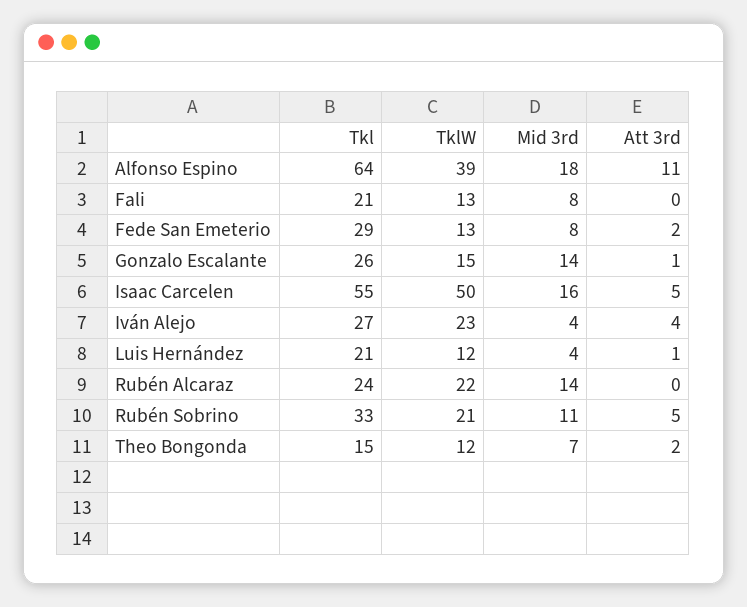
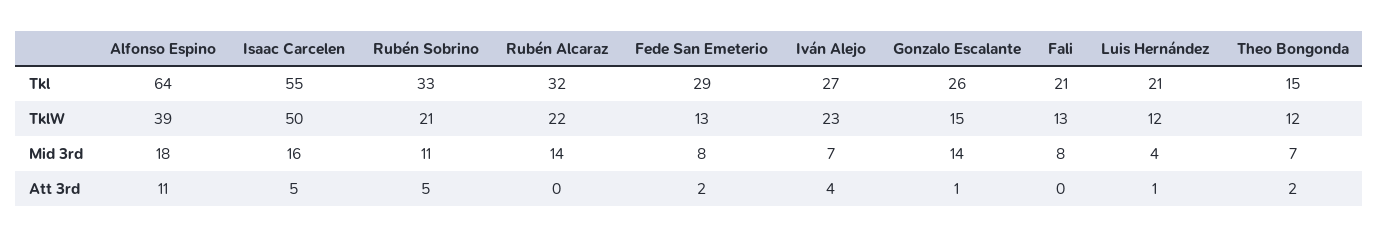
  {
    "Tkl": {
      "Alfonso Espino": 64,
      "Fali": 21,
      "Fede San Emeterio": 29,
      "Gonzalo Escalante": 26,
      "Isaac Carcelen": 55,
      "Iván Alejo": 27,
      "Luis Hernández": 21,
-     "Rubén Alcaraz": 24,
+     "Rubén Alcaraz": 32,
      "Rubén Sobrino": 33,
      "Theo Bongonda": 15
    },
    "TklW": {
      "Alfonso Espino": 39,
      "Fali": 13,
      "Fede San Emeterio": 13,
      "Gonzalo Escalante": 15,
      "Isaac Carcelen": 50,
      "Iván Alejo": 23,
      "Luis Hernández": 12,
      "Rubén Alcaraz": 22,
      "Rubén Sobrino": 21,
      "Theo Bongonda": 12
    },
    "Mid 3rd": {
      "Alfonso Espino": 18,
      "Fali": 8,
      "Fede San Emeterio": 8,
      "Gonzalo Escalante": 14,
      "Isaac Carcelen": 16,
-     "Iván Alejo": 4,
+     "Iván Alejo": 7,
      "Luis Hernández": 4,
      "Rubén Alcaraz": 14,
      "Rubén Sobrino": 11,
      "Theo Bongonda": 7
    },
    "Att 3rd": {
      "Alfonso Espino": 11,
      "Fali": 0,
      "Fede San Emeterio": 2,
      "Gonzalo Escalante": 1,
      "Isaac Carcelen": 5,
      "Iván Alejo": 4,
      "Luis Hernández": 1,
      "Rubén Alcaraz": 0,
      "Rubén Sobrino": 5,
      "Theo Bongonda": 2
    }
  }

